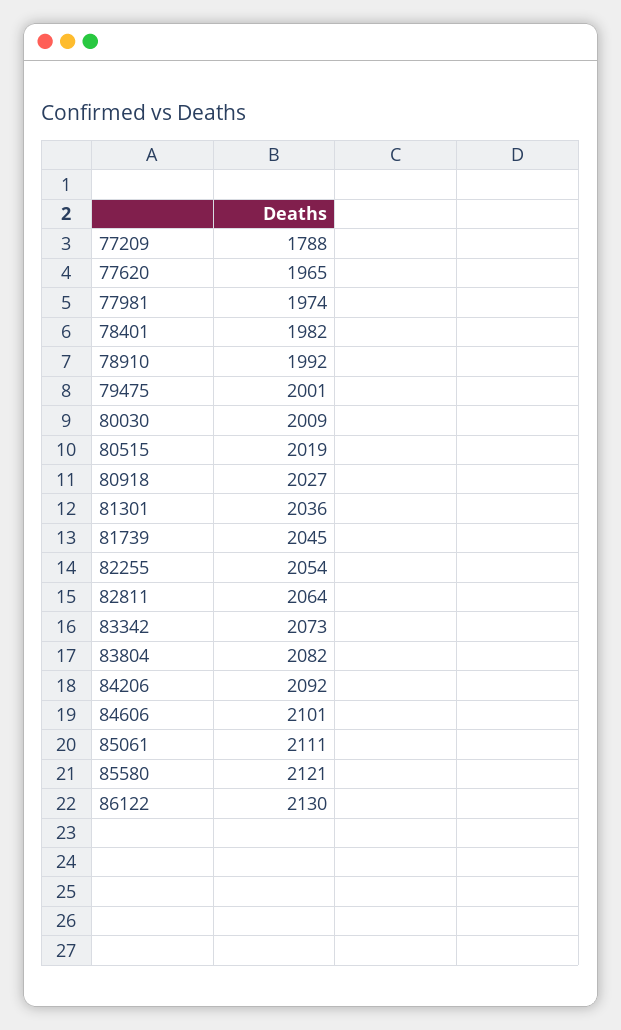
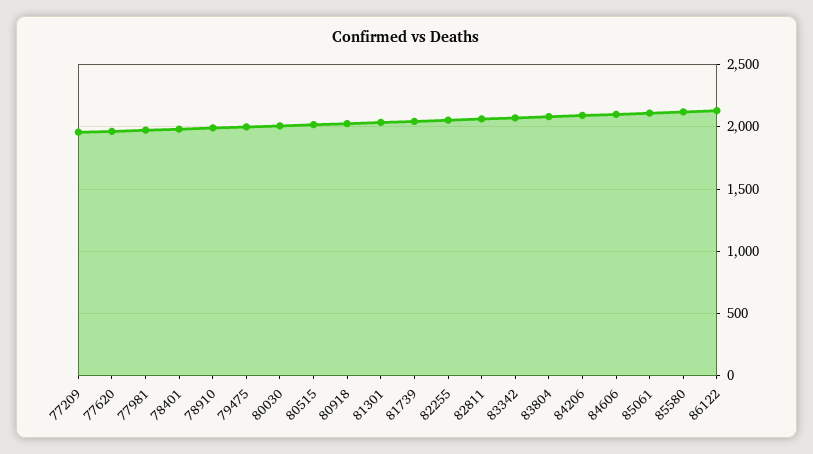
  {
-   "77209": 1788,
+   "77209": 1950,
    "77620": 1965,
    "77981": 1974,
    "78401": 1982,
    "78910": 1992,
    "79475": 2001,
    "80030": 2009,
    "80515": 2019,
    "80918": 2027,
    "81301": 2036,
    "81739": 2045,
    "82255": 2054,
    "82811": 2064,
    "83342": 2073,
    "83804": 2082,
    "84206": 2092,
    "84606": 2101,
    "85061": 2111,
    "85580": 2121,
    "86122": 2130
  }

